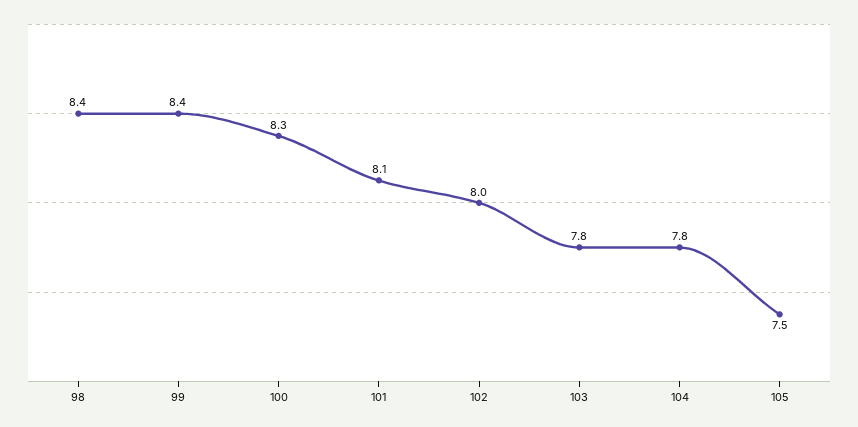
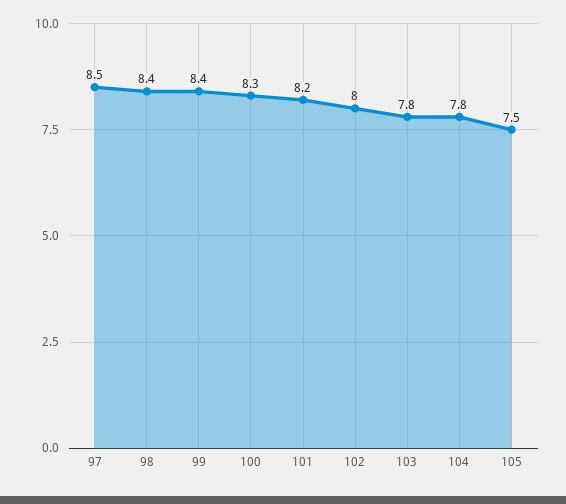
  {
    "98": 8.4,
    "99": 8.4,
    "100": 8.3,
-   "101": 8.1,
+   "101": 8.2,
    "102": 8,
    "103": 7.8,
    "104": 7.8,
-   "105": 7.5
+   "105": 7.5,
+   "97": 8.5
  }

